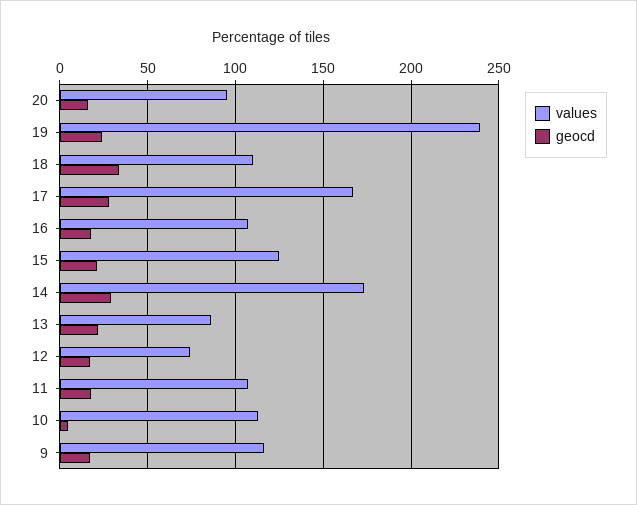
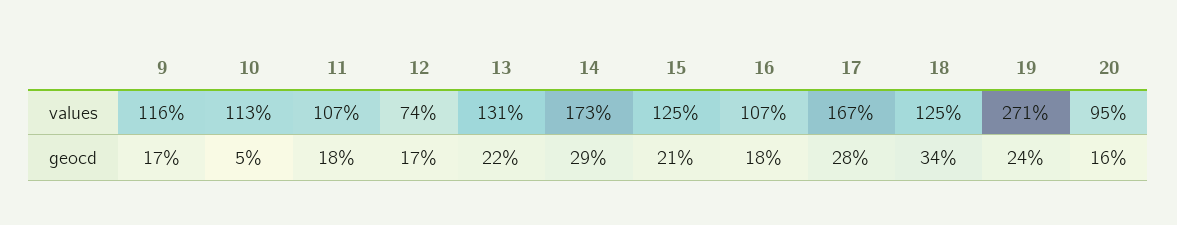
  {
    "values": {
      "20": 95,
-     "19": 240,
+     "19": 271,
-     "18": 110,
+     "18": 125,
      "17": 167,
      "16": 107,
      "15": 125,
      "14": 173,
-     "13": 85,
+     "13": 131,
      "12": 74,
      "11": 107,
      "10": 113,
      "9": 116
    },
    "geocd": {
      "20": 16,
      "19": 24,
      "18": 34,
      "17": 28,
      "16": 18,
      "15": 21,
      "14": 29,
      "13": 22,
      "12": 17,
      "11": 18,
      "10": 5,
      "9": 17
    }
  }

